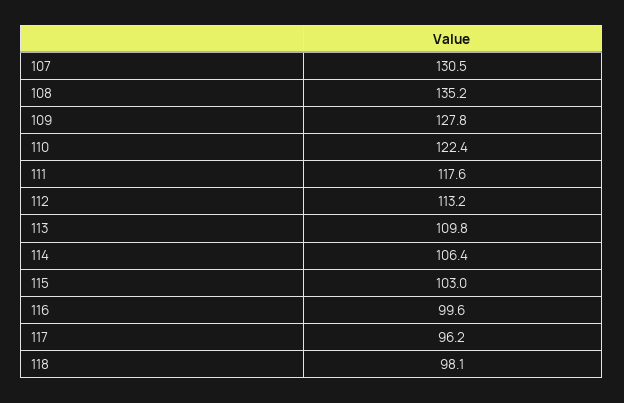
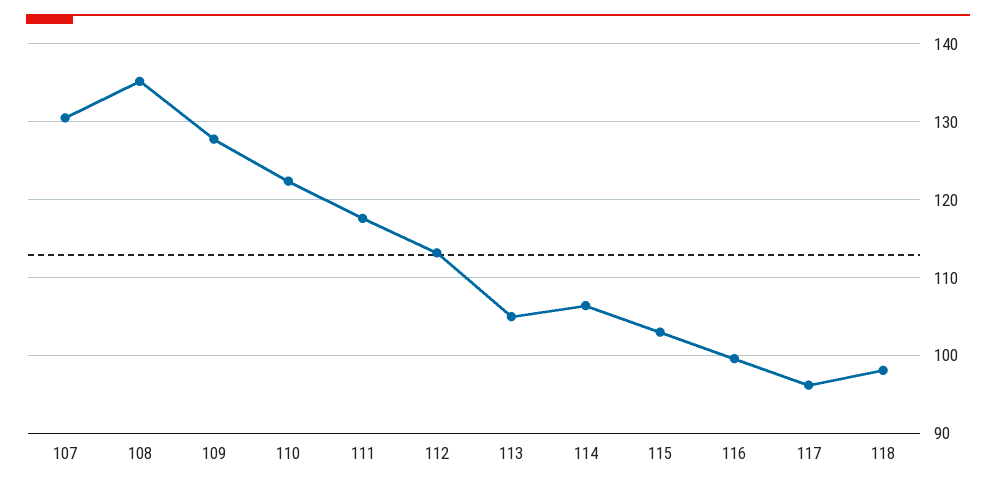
  {
    "107": 130.5,
    "108": 135.2,
    "109": 127.8,
    "110": 122.4,
    "111": 117.6,
    "112": 113.2,
-   "113": 109.8,
+   "113": 105,
    "114": 106.4,
    "115": 103,
    "116": 99.6,
    "117": 96.2,
    "118": 98.1
  }

